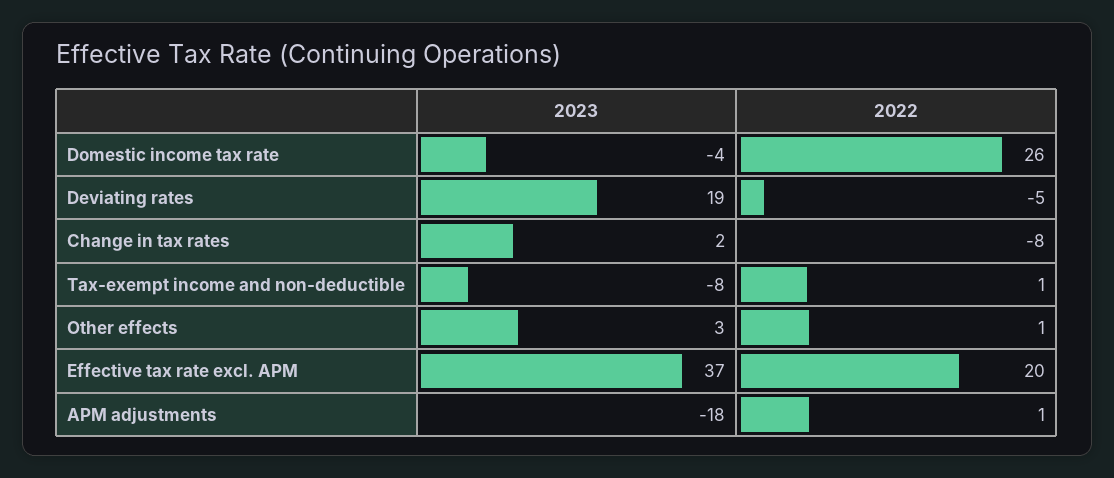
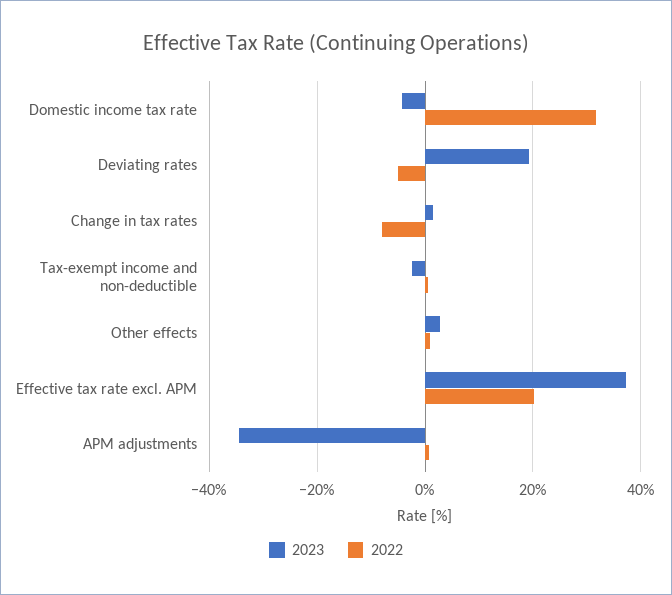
  {
    "2023": {
      "Domestic income tax rate": -4,
      "Deviating rates": 19,
      "Change in tax rates": 2,
-     "Tax-exempt income and non-deductible": -8,
+     "Tax-exempt income and non-deductible": -2,
      "Other effects": 3,
      "Effective tax rate excl. APM": 37,
-     "APM adjustments": -18
+     "APM adjustments": -34
    },
    "2022": {
-     "Domestic income tax rate": 26,
+     "Domestic income tax rate": 32,
      "Deviating rates": -5,
      "Change in tax rates": -8,
      "Tax-exempt income and non-deductible": 1,
      "Other effects": 1,
      "Effective tax rate excl. APM": 20,
      "APM adjustments": 1
    }
  }

